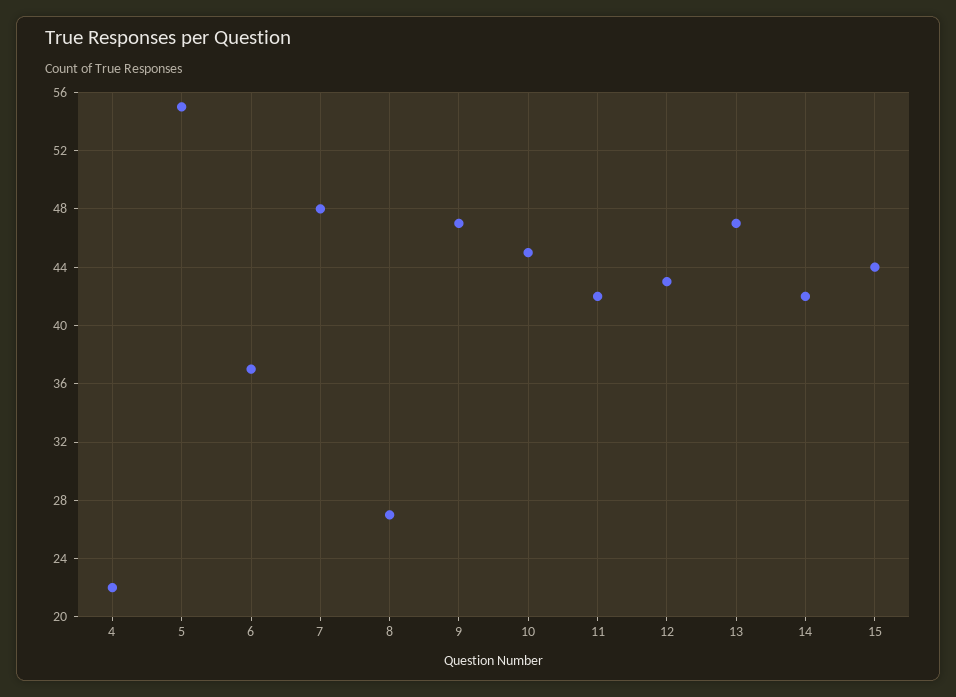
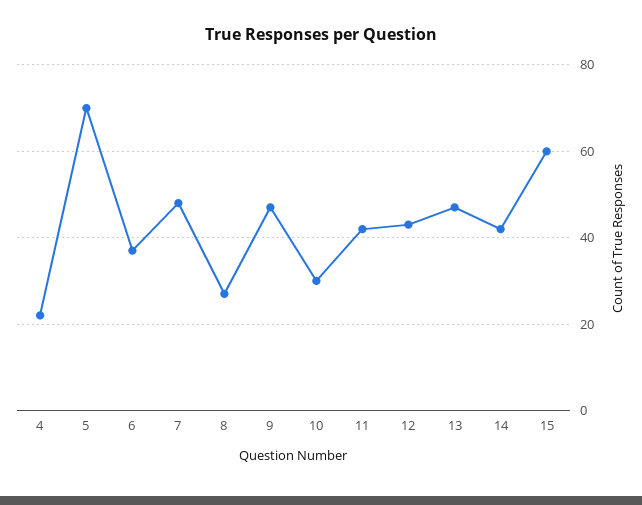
  {
    "4": 22,
-   "5": 55,
+   "5": 70,
    "6": 37,
    "7": 48,
    "8": 27,
    "9": 47,
-   "10": 45,
+   "10": 30,
    "11": 42,
    "12": 43,
    "13": 47,
    "14": 42,
-   "15": 44
+   "15": 60
  }

